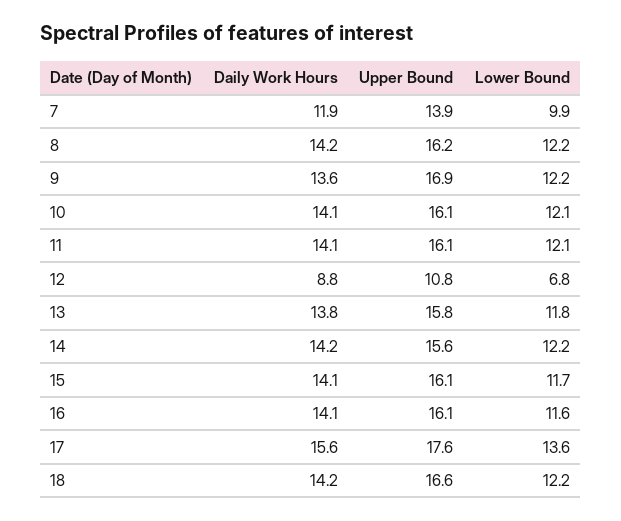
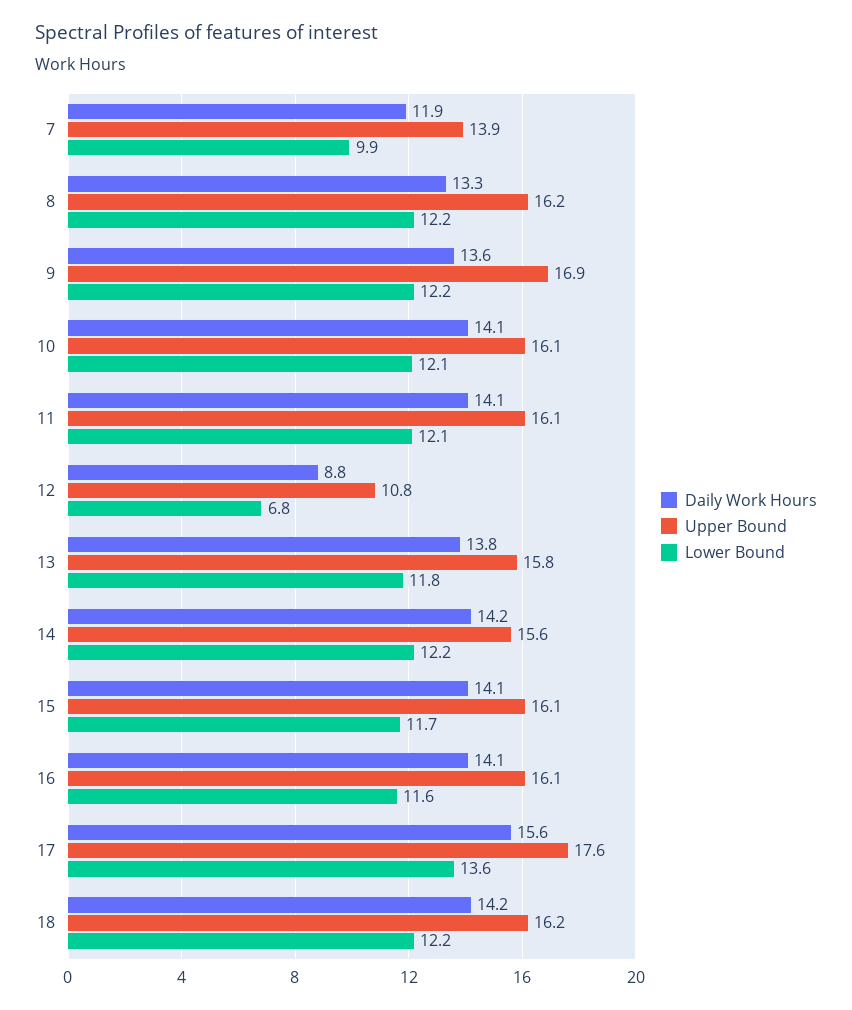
  {
    "Daily Work Hours": {
      "7": 11.9,
-     "8": 14.2,
+     "8": 13.3,
      "9": 13.6,
      "10": 14.1,
      "11": 14.1,
      "12": 8.8,
      "13": 13.8,
      "14": 14.2,
      "15": 14.1,
      "16": 14.1,
      "17": 15.6,
      "18": 14.2
    },
    "Upper Bound": {
      "7": 13.9,
      "8": 16.2,
      "9": 16.9,
      "10": 16.1,
      "11": 16.1,
      "12": 10.8,
      "13": 15.8,
      "14": 15.6,
      "15": 16.1,
      "16": 16.1,
      "17": 17.6,
-     "18": 16.6
+     "18": 16.2
    },
    "Lower Bound": {
      "7": 9.9,
      "8": 12.2,
      "9": 12.2,
      "10": 12.1,
      "11": 12.1,
      "12": 6.8,
      "13": 11.8,
      "14": 12.2,
      "15": 11.7,
      "16": 11.6,
      "17": 13.6,
      "18": 12.2
    }
  }

